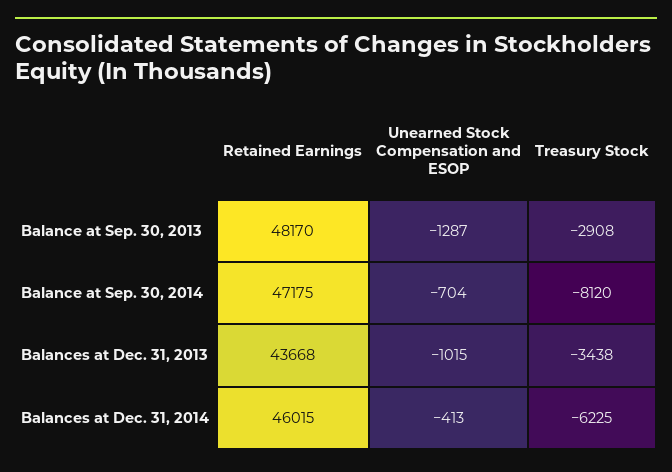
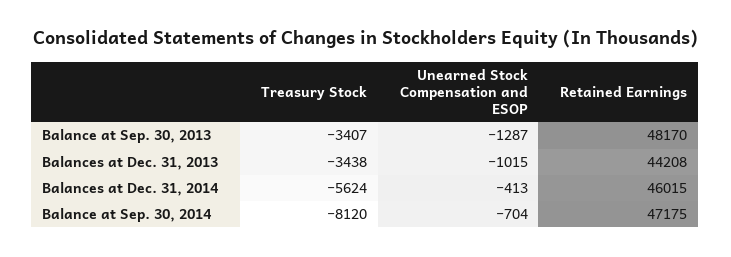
  {
    "Retained Earnings": {
      "Balance at Sep. 30, 2013": 48170,
      "Balance at Sep. 30, 2014": 47175,
-     "Balances at Dec. 31, 2013": 43668,
+     "Balances at Dec. 31, 2013": 44208,
      "Balances at Dec. 31, 2014": 46015
    },
    "Unearned Stock Compensation and ESOP": {
      "Balance at Sep. 30, 2013": -1287,
      "Balance at Sep. 30, 2014": -704,
      "Balances at Dec. 31, 2013": -1015,
      "Balances at Dec. 31, 2014": -413
    },
    "Treasury Stock": {
-     "Balance at Sep. 30, 2013": -2908,
+     "Balance at Sep. 30, 2013": -3407,
      "Balance at Sep. 30, 2014": -8120,
      "Balances at Dec. 31, 2013": -3438,
-     "Balances at Dec. 31, 2014": -6225
+     "Balances at Dec. 31, 2014": -5624
    }
  }

